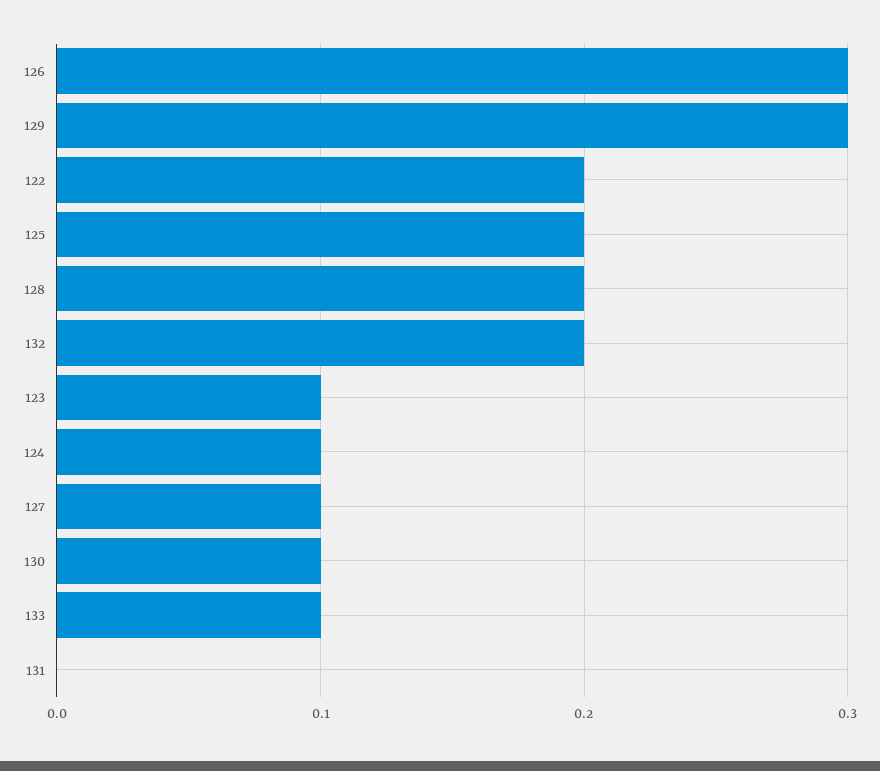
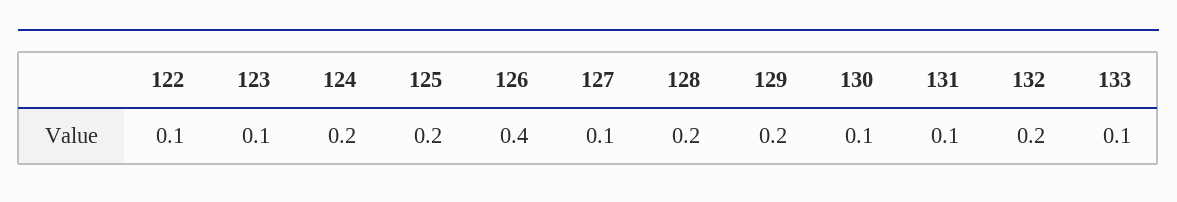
  {
-   "126": 0.3,
+   "126": 0.4,
-   "129": 0.3,
+   "129": 0.2,
-   "122": 0.2,
+   "122": 0.1,
    "125": 0.2,
    "128": 0.2,
    "132": 0.2,
    "123": 0.1,
-   "124": 0.1,
+   "124": 0.2,
    "127": 0.1,
    "130": 0.1,
    "133": 0.1,
-   "131": 0
+   "131": 0.1
  }

